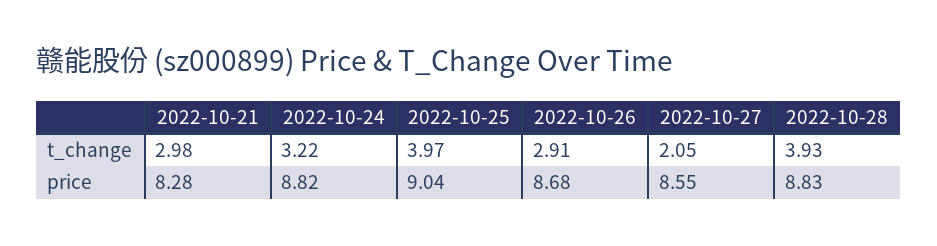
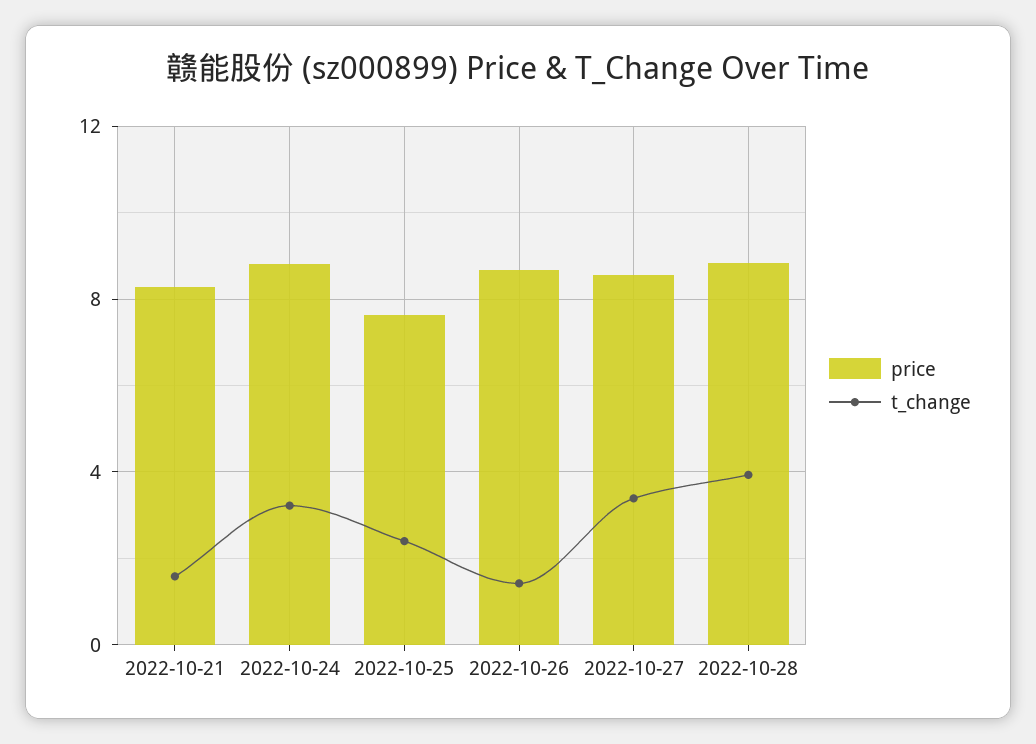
  {
    "t_change": {
-     "2022-10-21": 2.98,
+     "2022-10-21": 1.5,
      "2022-10-24": 3.22,
-     "2022-10-25": 3.97,
+     "2022-10-25": 2.5,
-     "2022-10-26": 2.91,
+     "2022-10-26": 1.5,
-     "2022-10-27": 2.05,
+     "2022-10-27": 3.5,
      "2022-10-28": 3.93
    },
    "price": {
      "2022-10-21": 8.28,
      "2022-10-24": 8.82,
-     "2022-10-25": 9.04,
+     "2022-10-25": 7.5,
      "2022-10-26": 8.68,
      "2022-10-27": 8.55,
      "2022-10-28": 8.83
    }
  }

